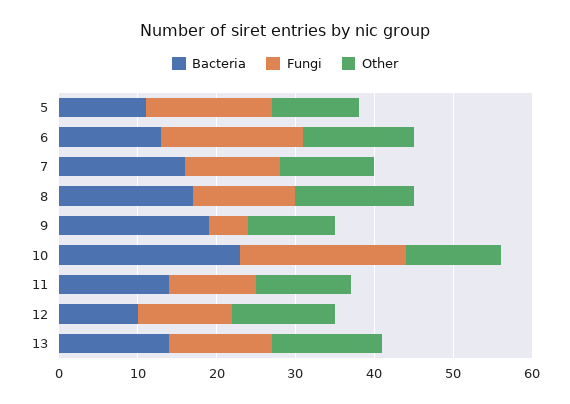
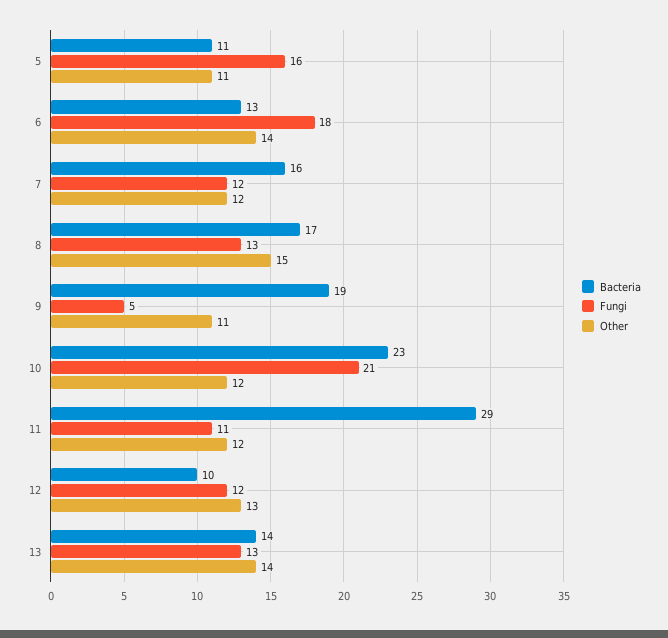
  {
    "Bacteria": {
      "5": 11,
      "6": 13,
      "7": 16,
      "8": 17,
      "9": 19,
      "10": 23,
-     "11": 15,
+     "11": 29,
      "12": 10,
      "13": 14
    },
    "Fungi": {
      "5": 16,
      "6": 18,
      "7": 12,
      "8": 13,
      "9": 5,
      "10": 21,
      "11": 11,
      "12": 12,
      "13": 13
    },
    "Other": {
      "5": 11,
      "6": 14,
      "7": 12,
      "8": 15,
      "9": 11,
      "10": 12,
      "11": 12,
      "12": 13,
      "13": 14
    }
  }

